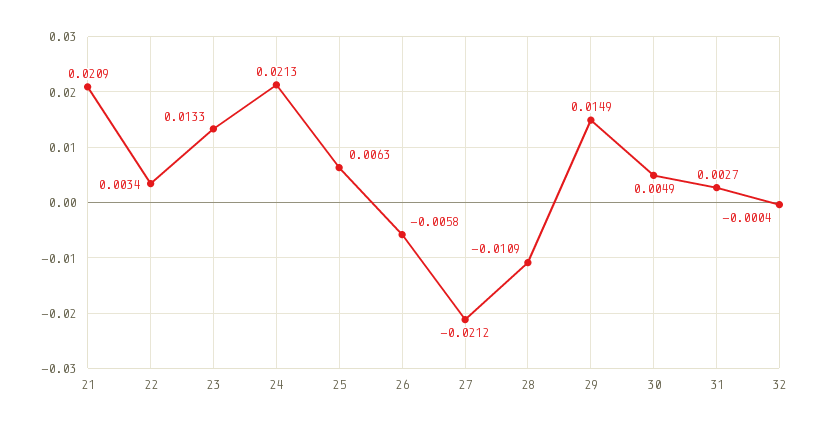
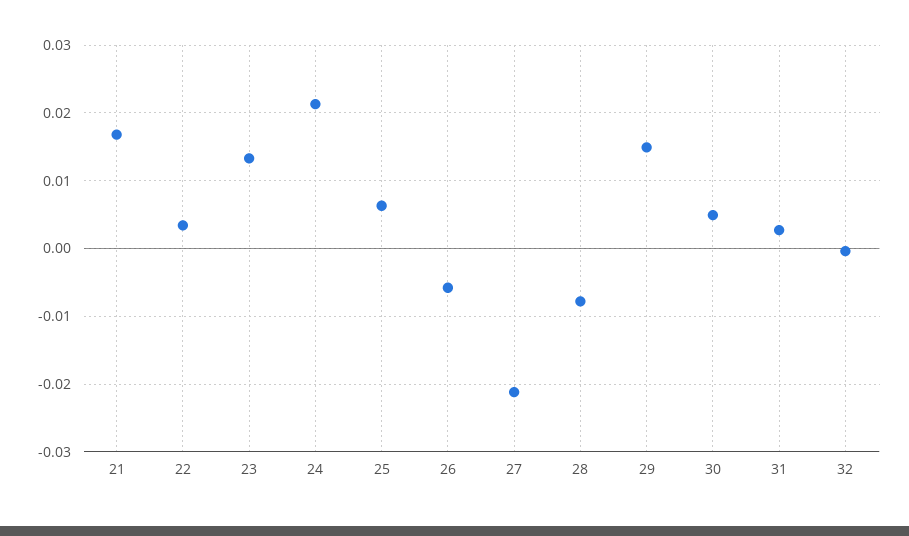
  {
-   "21": 0.0209,
+   "21": 0.017,
    "22": 0.0034,
    "23": 0.0133,
    "24": 0.0213,
    "25": 0.0063,
    "26": -0.0058,
    "27": -0.0212,
-   "28": -0.0109,
+   "28": -0.008,
    "29": 0.0149,
    "30": 0.0049,
    "31": 0.0027,
    "32": -0.0004
  }

